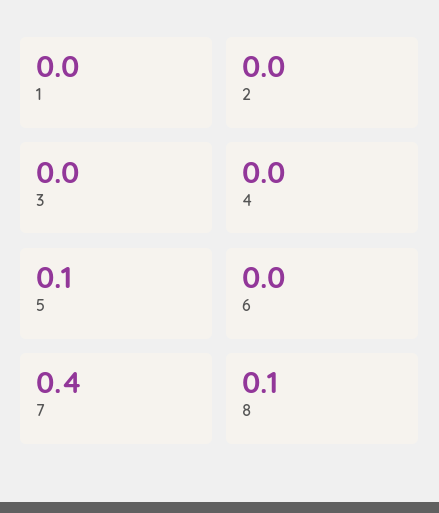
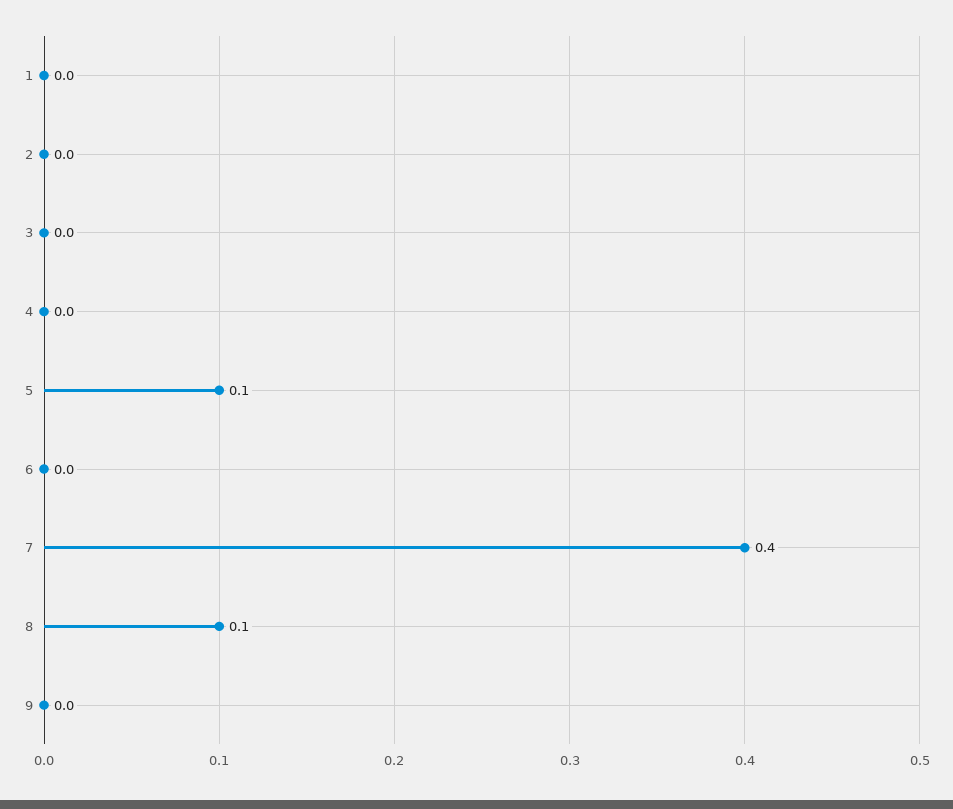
  {
    "1": 0,
    "2": 0,
    "3": 0,
    "4": 0,
    "5": 0.1,
    "6": 0,
    "7": 0.4,
-   "8": 0.1
+   "8": 0.1,
+   "9": 0
  }

